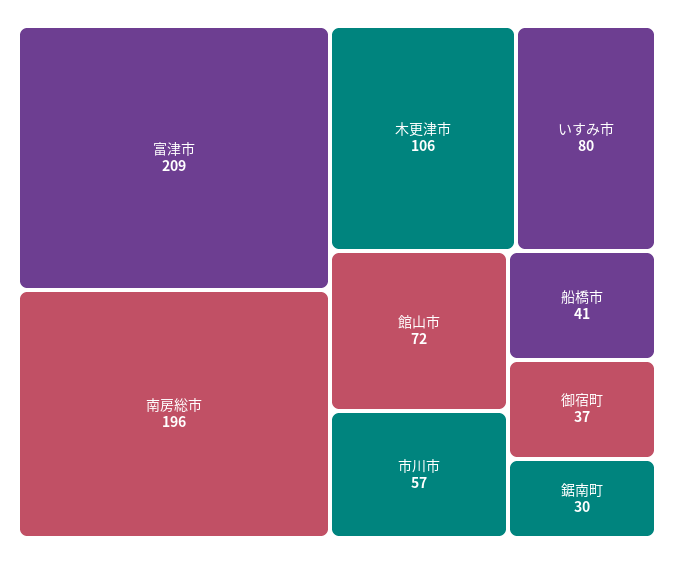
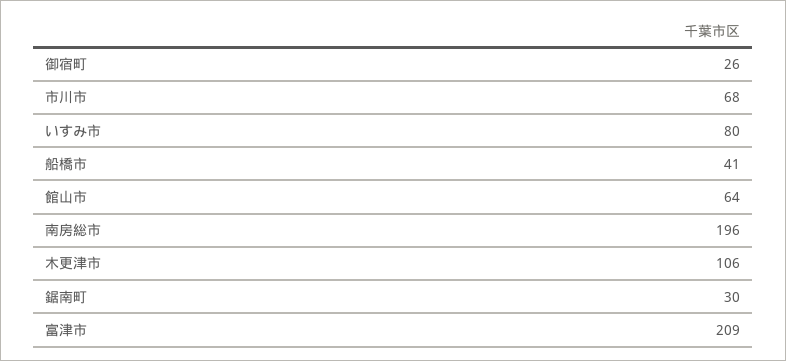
  {
    "富津市": 209,
    "南房総市": 196,
    "木更津市": 106,
    "いすみ市": 80,
-   "館山市": 72,
+   "館山市": 64,
-   "市川市": 57,
+   "市川市": 68,
    "船橋市": 41,
-   "御宿町": 37,
+   "御宿町": 26,
    "鋸南町": 30
  }

